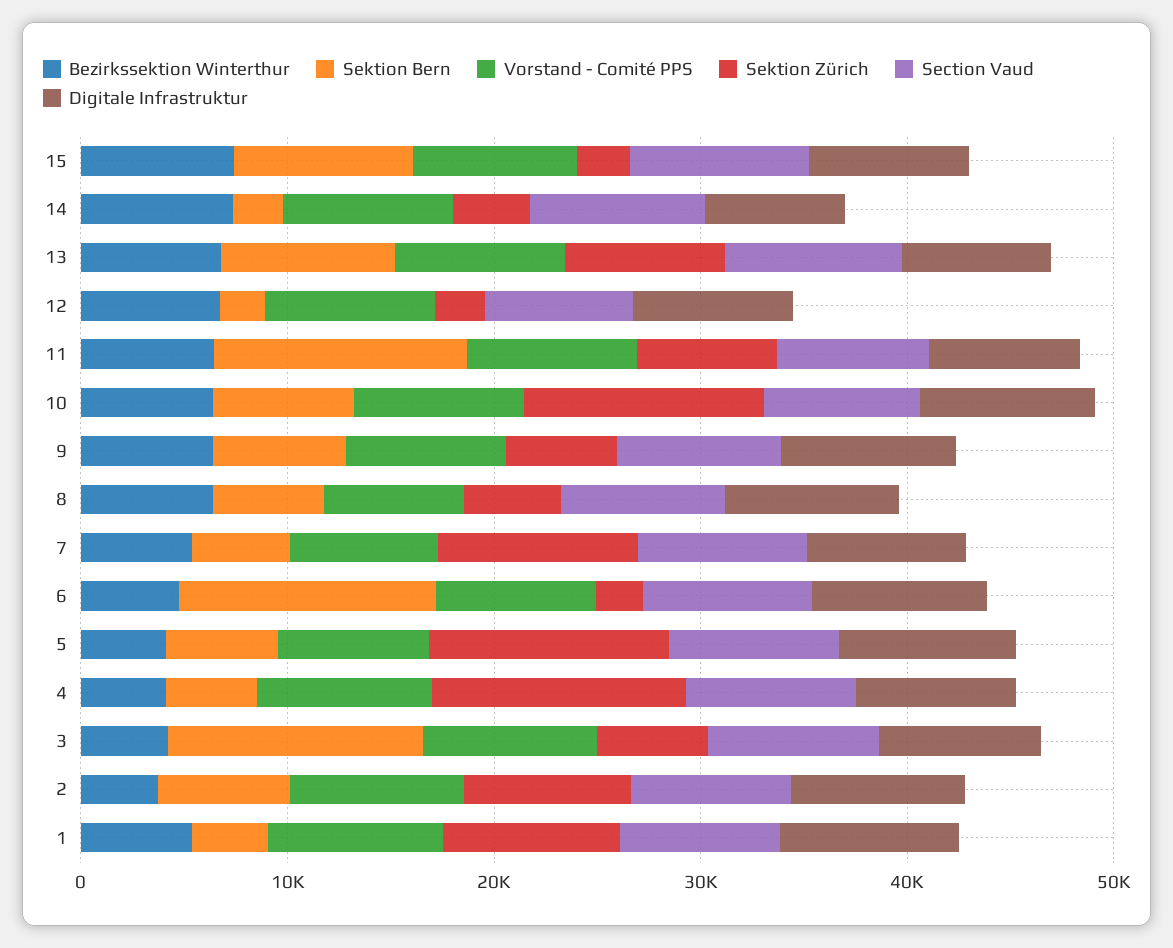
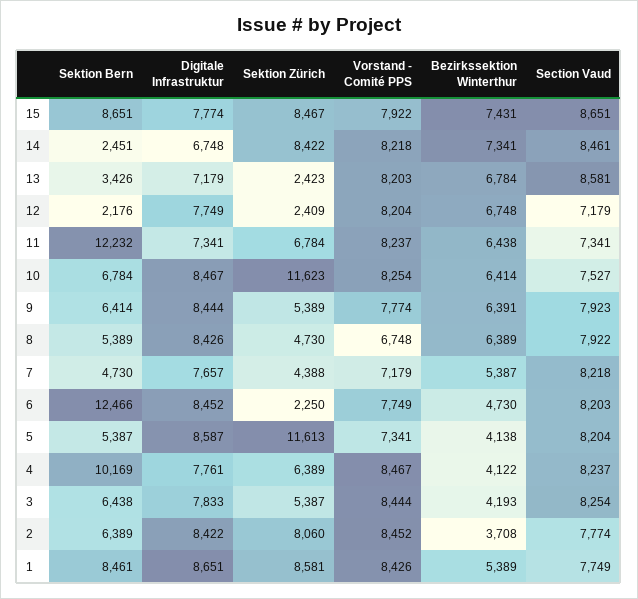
  {
    "Bezirkssektion Winterthur": {
      "15": 7431,
      "14": 7341,
      "13": 6784,
      "12": 6748,
      "11": 6438,
      "10": 6414,
      "9": 6391,
      "8": 6389,
      "7": 5387,
      "6": 4730,
      "5": 4138,
      "4": 4122,
      "3": 4193,
      "2": 3708,
      "1": 5389
    },
    "Sektion Bern": {
      "15": 8651,
      "14": 2451,
-     "13": 8000,
+     "13": 3426,
      "12": 2176,
      "11": 12232,
      "10": 6784,
      "9": 6414,
      "8": 5389,
      "7": 4730,
      "6": 12466,
      "5": 5387,
-     "4": 4000,
+     "4": 10169,
-     "3": 12000,
+     "3": 6438,
      "2": 6389,
-     "1": 4000
+     "1": 8461
    },
    "Vorstand - Comité PPS": {
      "15": 7922,
      "14": 8218,
      "13": 8203,
      "12": 8204,
      "11": 8237,
      "10": 8254,
      "9": 7774,
      "8": 6748,
      "7": 7179,
      "6": 7749,
      "5": 7341,
      "4": 8467,
      "3": 8444,
      "2": 8452,
      "1": 8426
    },
    "Sektion Zürich": {
-     "15": 2000,
+     "15": 8467,
-     "14": 4000,
+     "14": 8422,
-     "13": 8000,
+     "13": 2423,
      "12": 2409,
      "11": 6784,
      "10": 11623,
      "9": 5389,
      "8": 4730,
-     "7": 10000,
+     "7": 4388,
      "6": 2250,
      "5": 11613,
-     "4": 12000,
+     "4": 6389,
      "3": 5387,
      "2": 8060,
      "1": 8581
    },
    "Section Vaud": {
      "15": 8651,
      "14": 8461,
      "13": 8581,
      "12": 7179,
      "11": 7341,
      "10": 7527,
      "9": 7923,
      "8": 7922,
      "7": 8218,
      "6": 8203,
      "5": 8204,
      "4": 8237,
      "3": 8254,
      "2": 7774,
      "1": 7749
    },
    "Digitale Infrastruktur": {
      "15": 7774,
      "14": 6748,
      "13": 7179,
      "12": 7749,
      "11": 7341,
      "10": 8467,
      "9": 8444,
      "8": 8426,
      "7": 7657,
      "6": 8452,
      "5": 8587,
      "4": 7761,
      "3": 7833,
      "2": 8422,
      "1": 8651
    }
  }

